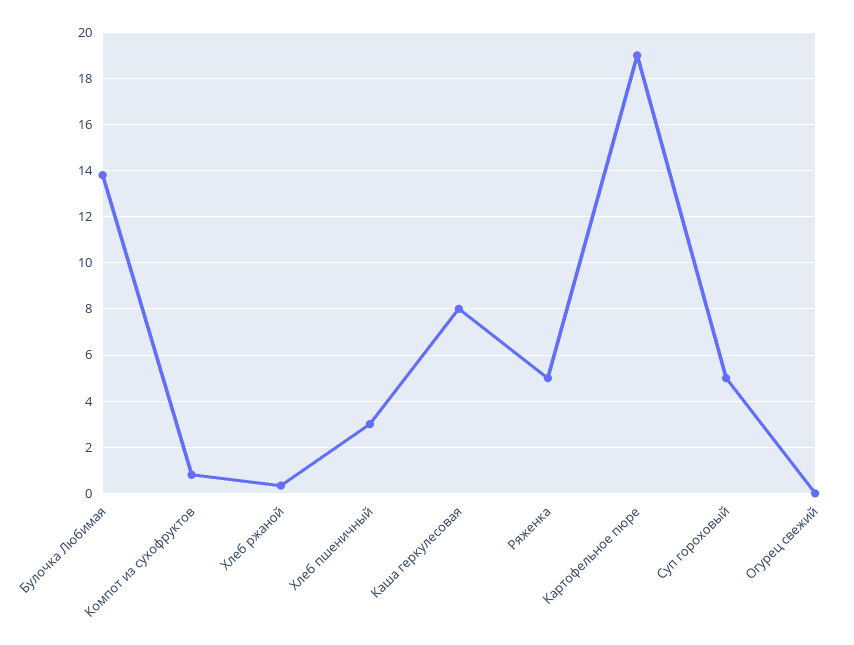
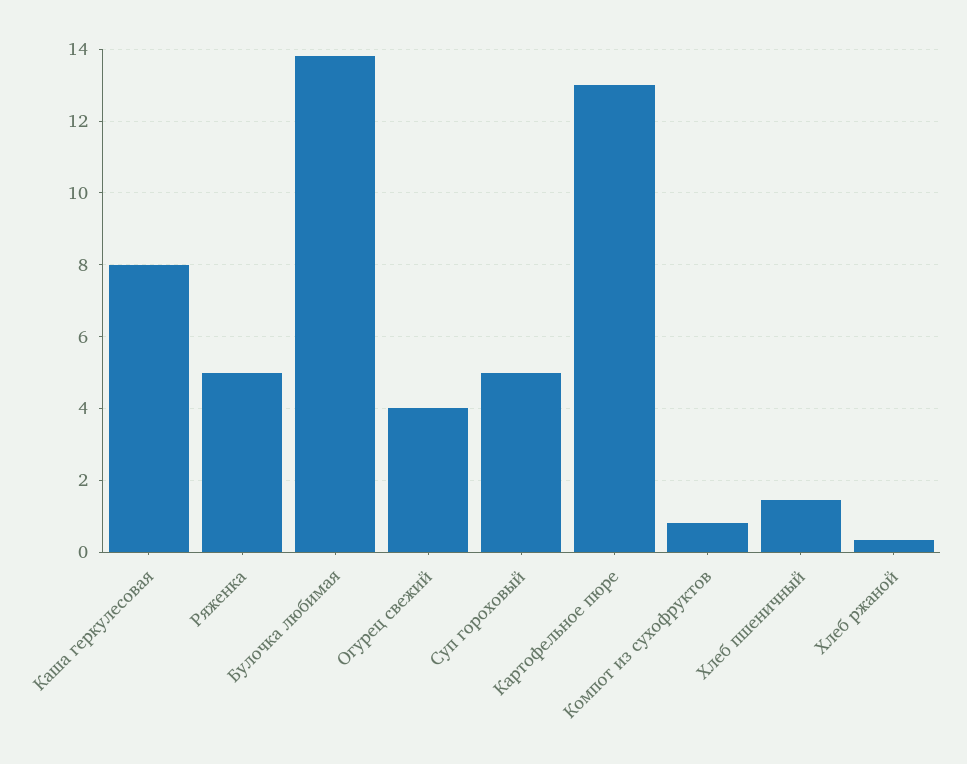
  {
    "Булочка Любимая": 13.8,
    "Компот из сухофруктов": 0.8,
    "Хлеб ржаной": 0.4,
-   "Хлеб пшеничный": 3,
+   "Хлеб пшеничный": 1.4,
    "Каша геркулесовая": 8,
    "Ряженка": 5,
-   "Картофельное пюре": 19,
+   "Картофельное пюре": 13,
    "Суп гороховый": 5,
-   "Огурец свежий": 0
+   "Огурец свежий": 4
  }

